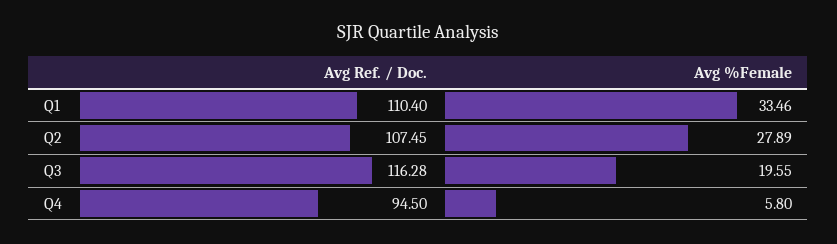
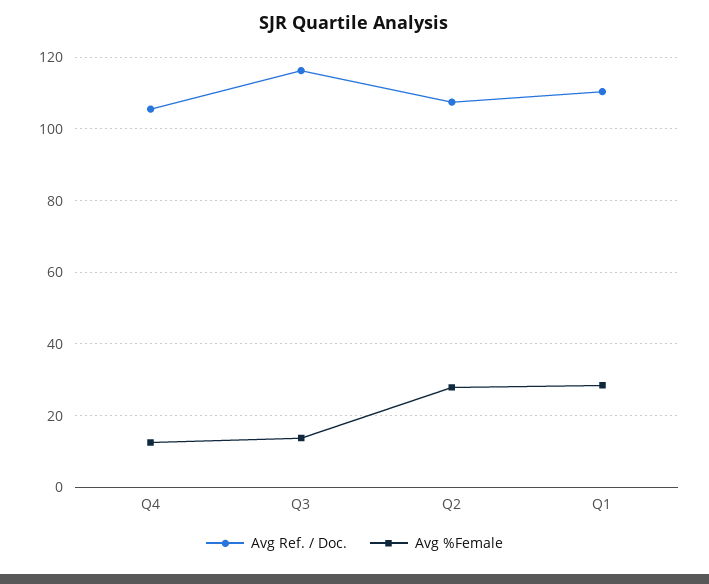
  {
    "Avg Ref. / Doc.": {
      "Q1": 110.4,
      "Q2": 107.45,
      "Q3": 116.28,
-     "Q4": 94.5
+     "Q4": 106
    },
    "Avg %Female": {
-     "Q1": 33.46,
+     "Q1": 28,
      "Q2": 27.89,
-     "Q3": 19.55,
+     "Q3": 14,
-     "Q4": 5.8
+     "Q4": 12
    }
  }

